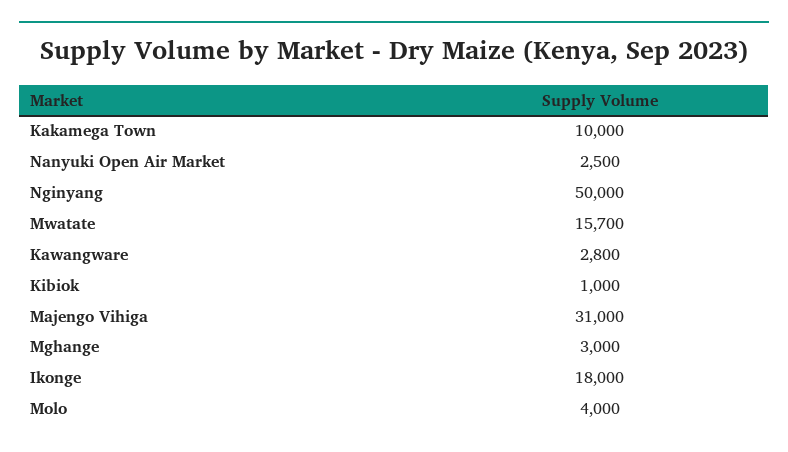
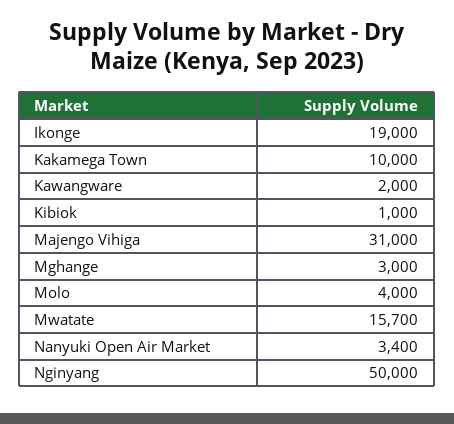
  {
    "Kakamega Town": 10000,
-   "Nanyuki Open Air Market": 2500,
+   "Nanyuki Open Air Market": 3400,
    "Nginyang": 50000,
    "Mwatate": 15700,
-   "Kawangware": 2800,
+   "Kawangware": 2000,
    "Kibiok": 1000,
    "Majengo Vihiga": 31000,
    "Mghange": 3000,
-   "Ikonge": 18000,
+   "Ikonge": 19000,
    "Molo": 4000
  }

